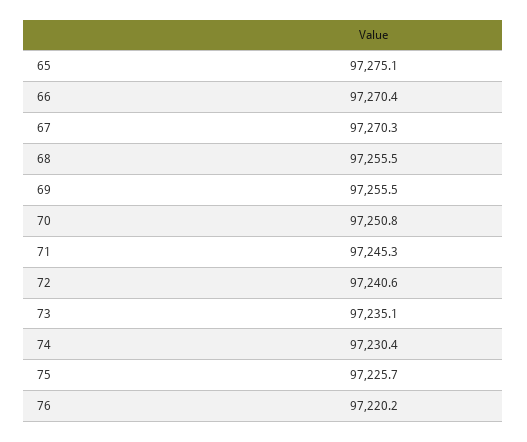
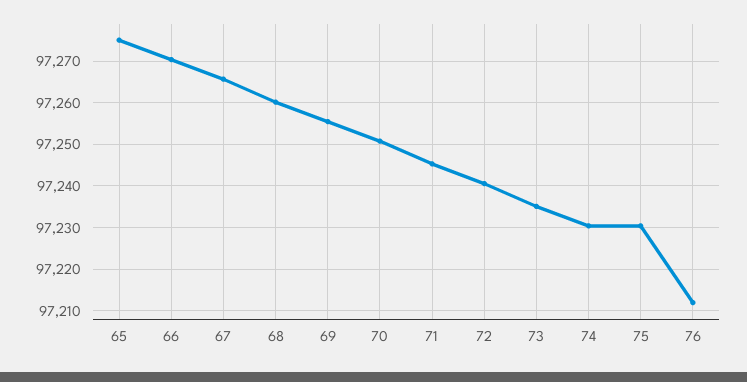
  {
    "65": 97275.1,
    "66": 97270.4,
-   "67": 97270.3,
+   "67": 97266,
-   "68": 97255.5,
+   "68": 97260,
    "69": 97255.5,
    "70": 97250.8,
    "71": 97245.3,
    "72": 97240.6,
    "73": 97235.1,
    "74": 97230.4,
-   "75": 97225.7,
+   "75": 97230,
-   "76": 97220.2
+   "76": 97212
  }

